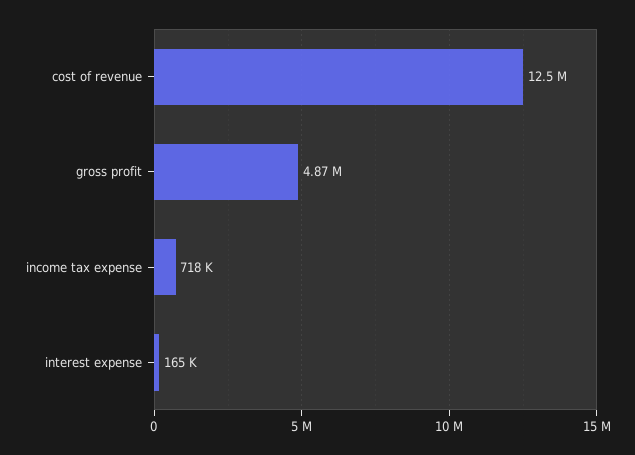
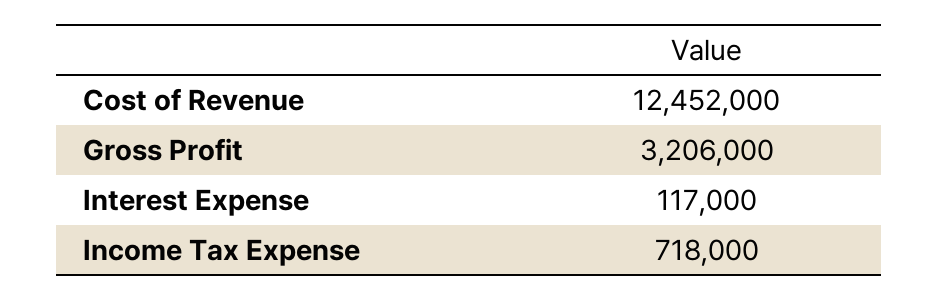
  {
    "cost of revenue": 12452000,
-   "gross profit": 4870000,
+   "gross profit": 3206000,
    "income tax expense": 718000,
-   "interest expense": 165000
+   "interest expense": 117000
  }

